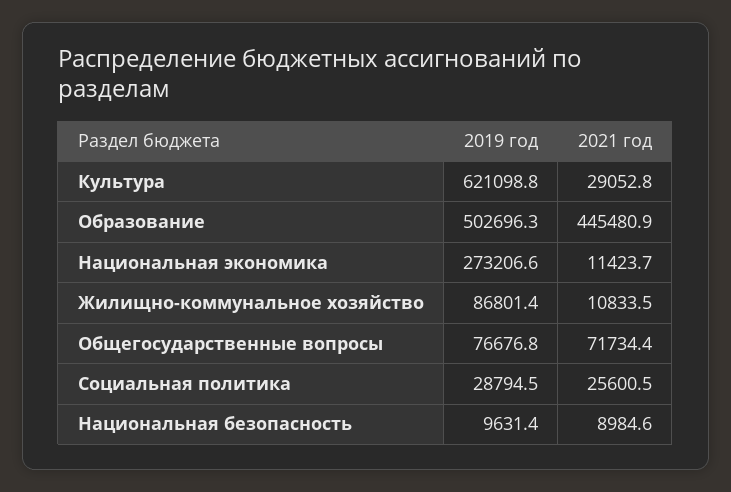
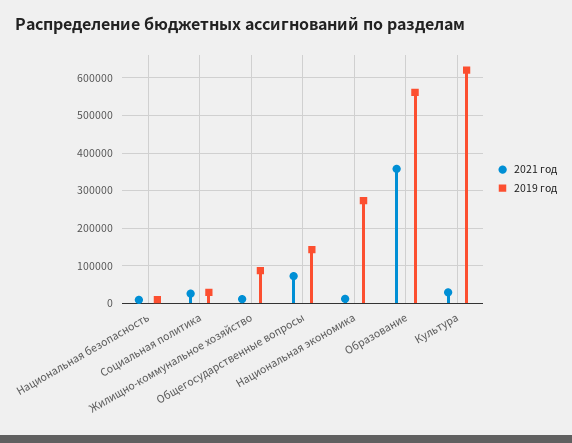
  {
    "2019 год": {
      "Культура": 621098.8,
-     "Образование": 502696.3,
+     "Образование": 560000,
      "Национальная экономика": 273206.6,
      "Жилищно-коммунальное хозяйство": 86801.4,
-     "Общегосударственные вопросы": 76676.8,
+     "Общегосударственные вопросы": 140000,
      "Социальная политика": 28794.5,
      "Национальная безопасность": 9631.4
    },
    "2021 год": {
      "Культура": 29052.8,
-     "Образование": 445480.9,
+     "Образование": 360000,
      "Национальная экономика": 11423.7,
      "Жилищно-коммунальное хозяйство": 10833.5,
      "Общегосударственные вопросы": 71734.4,
      "Социальная политика": 25600.5,
      "Национальная безопасность": 8984.6
    }
  }

